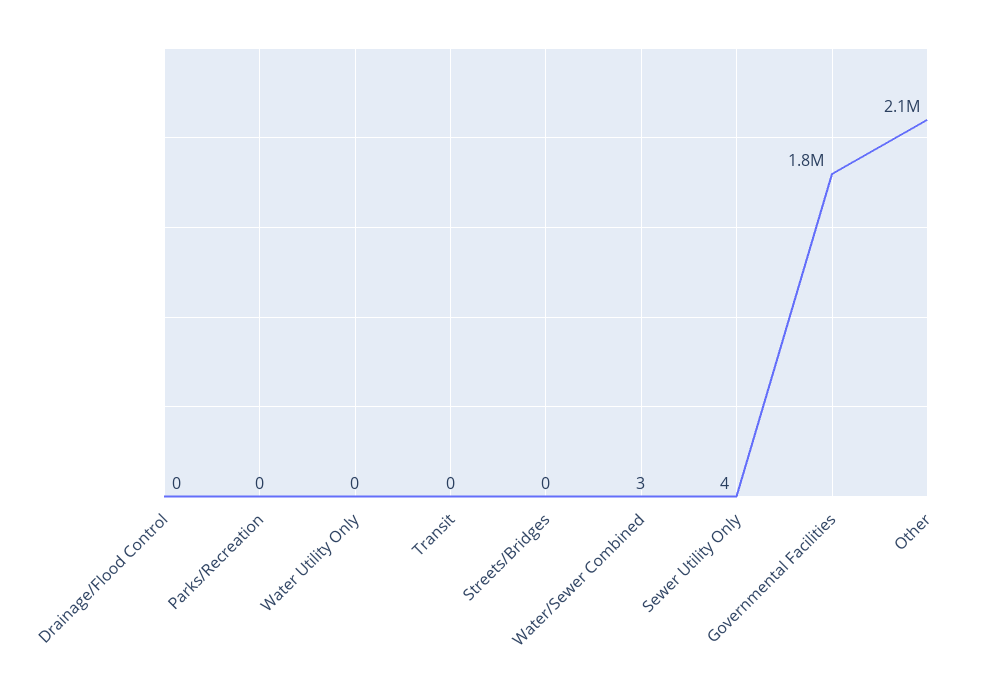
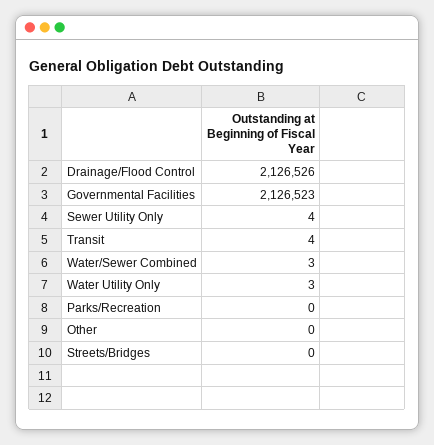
  {
-   "Drainage/Flood Control": 0,
+   "Drainage/Flood Control": 2126526,
    "Parks/Recreation": 0,
-   "Water Utility Only": 0,
+   "Water Utility Only": 3,
-   "Transit": 0,
+   "Transit": 4,
    "Streets/Bridges": 0,
    "Water/Sewer Combined": 3,
    "Sewer Utility Only": 4,
-   "Governmental Facilities": 1800000,
+   "Governmental Facilities": 2126523,
-   "Other": 2100000
+   "Other": 0
  }

